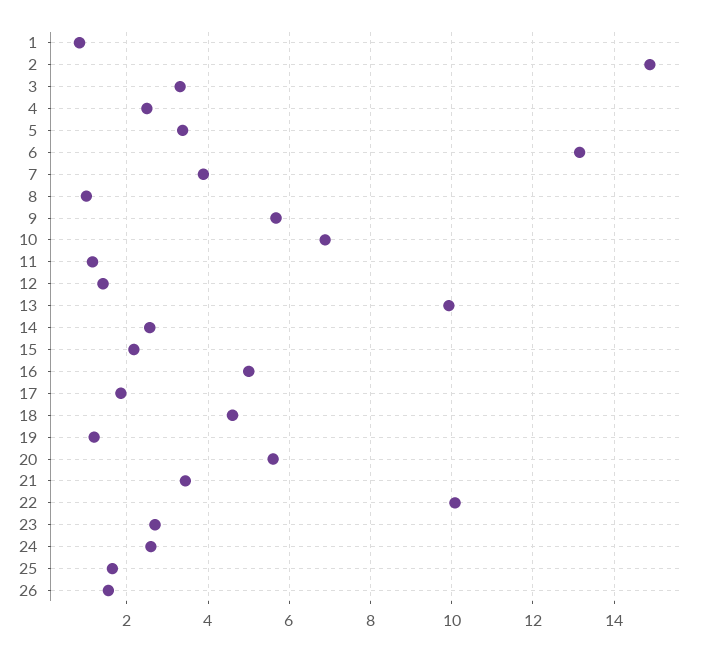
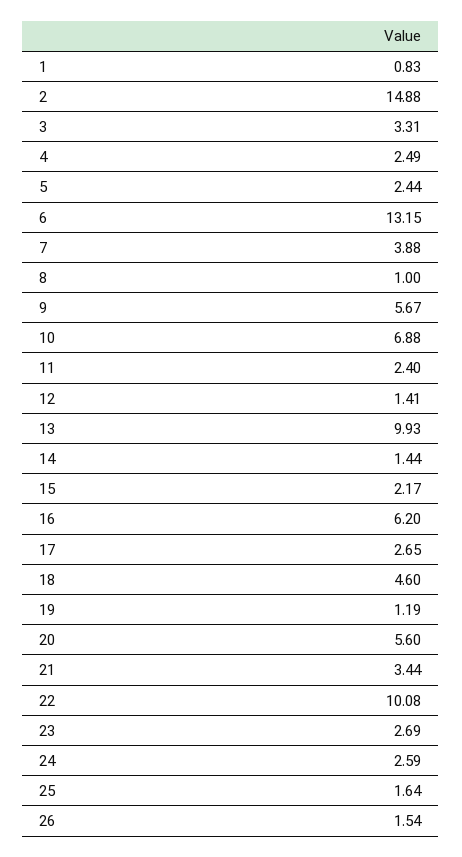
  {
    "1": 0.83,
    "2": 14.88,
    "3": 3.31,
    "4": 2.49,
-   "5": 3.4,
+   "5": 2.44,
    "6": 13.15,
    "7": 3.88,
    "8": 1,
    "9": 5.67,
    "10": 6.88,
-   "11": 1.2,
+   "11": 2.4,
    "12": 1.41,
    "13": 9.93,
-   "14": 2.6,
+   "14": 1.44,
    "15": 2.17,
-   "16": 5,
+   "16": 6.2,
-   "17": 1.8,
+   "17": 2.65,
    "18": 4.6,
    "19": 1.19,
    "20": 5.6,
    "21": 3.44,
    "22": 10.08,
    "23": 2.69,
    "24": 2.59,
    "25": 1.64,
    "26": 1.54
  }

